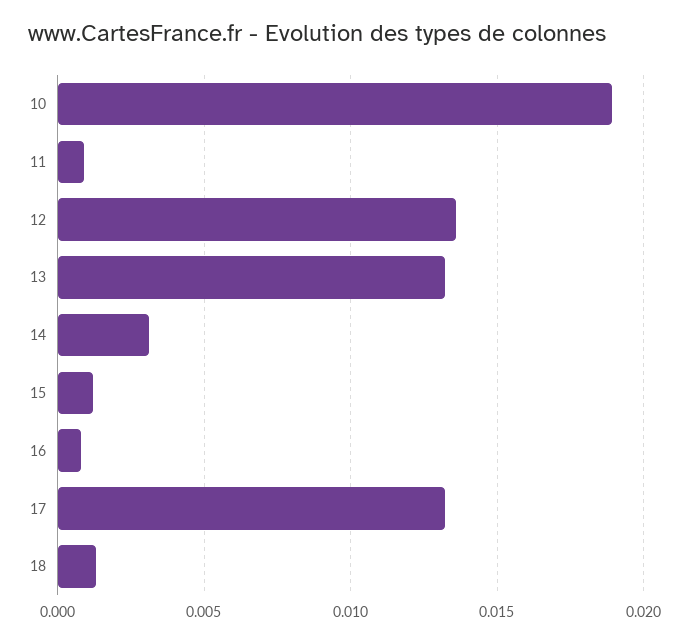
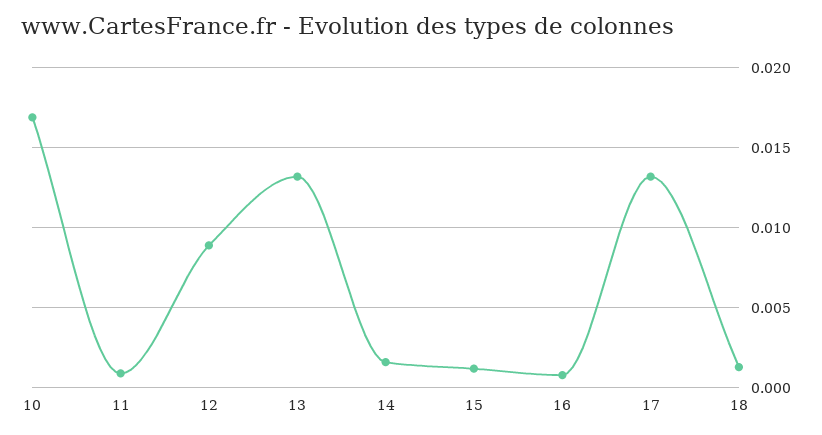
  {
-   "10": 0.019,
+   "10": 0.017,
    "11": 0.001,
-   "12": 0.0135,
+   "12": 0.009,
    "13": 0.013,
-   "14": 0.003,
+   "14": 0.0015,
    "15": 0.001,
    "16": 0.001,
    "17": 0.013,
    "18": 0.0015
  }

